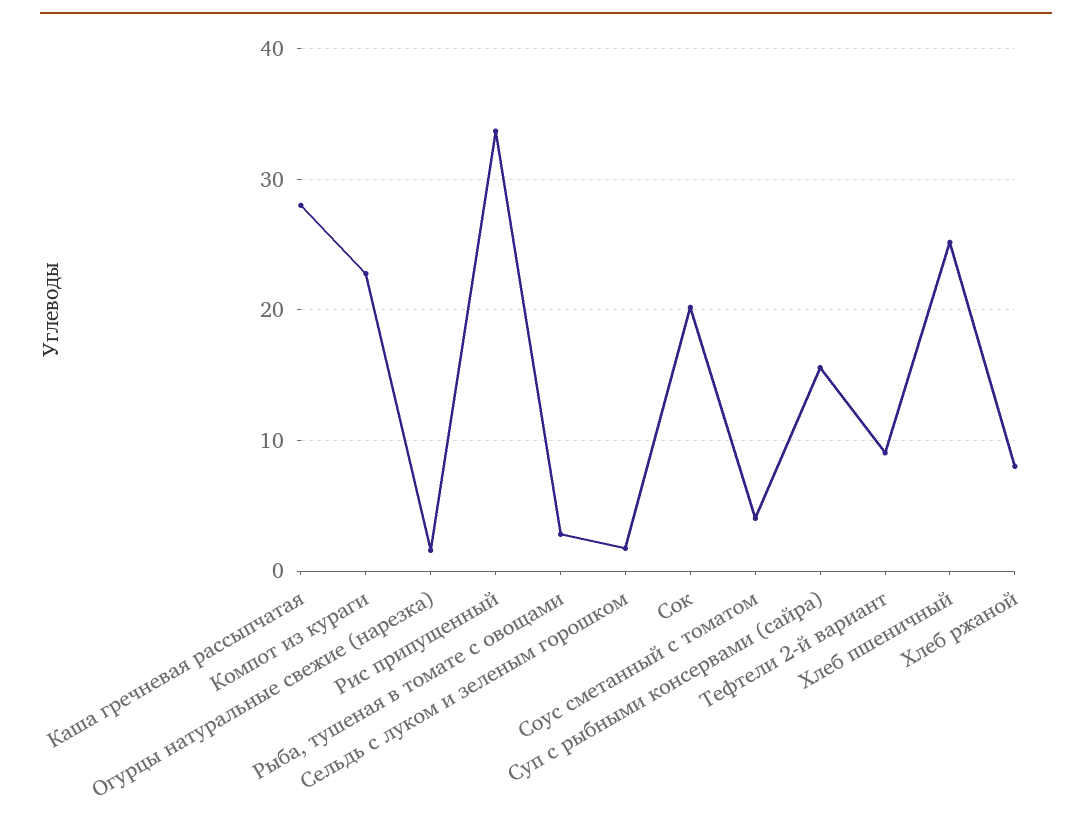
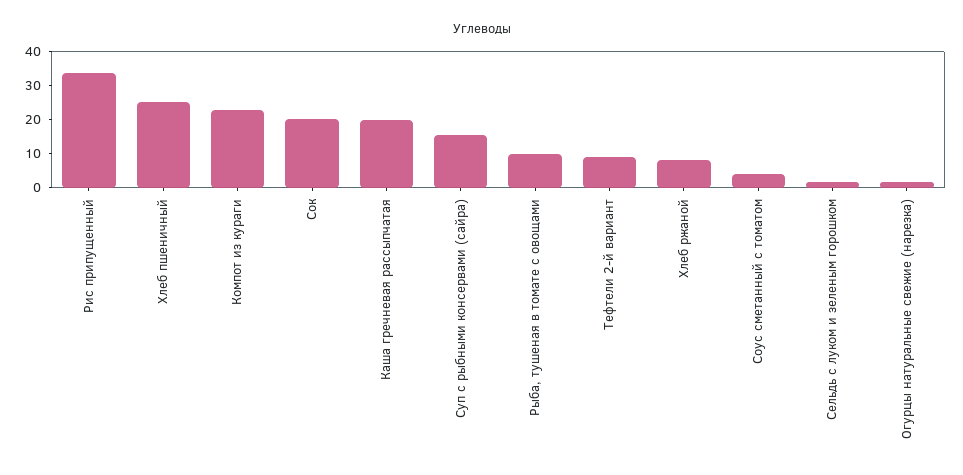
  {
-   "Каша гречневая рассыпчатая": 28,
+   "Каша гречневая рассыпчатая": 20,
    "Компот из кураги": 23,
    "Огурцы натуральные свежие (нарезка)": 2,
    "Рис припущенный": 34,
-   "Рыба, тушеная в томате с овощами": 3,
+   "Рыба, тушеная в томате с овощами": 10,
    "Сельдь с луком и зеленым горошком": 2,
    "Сок": 20,
    "Соус сметанный с томатом": 4,
    "Суп с рыбными консервами (сайра)": 16,
    "Тефтели 2-й вариант": 9,
    "Хлеб пшеничный": 25,
    "Хлеб ржаной": 8
  }

